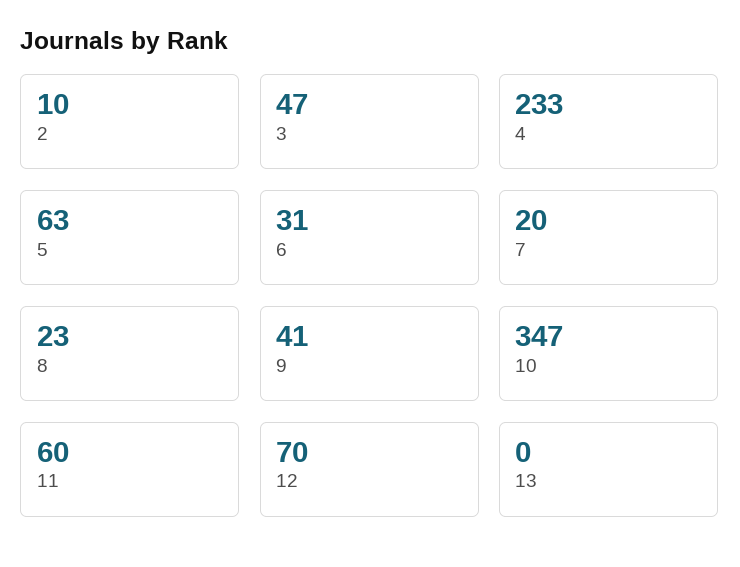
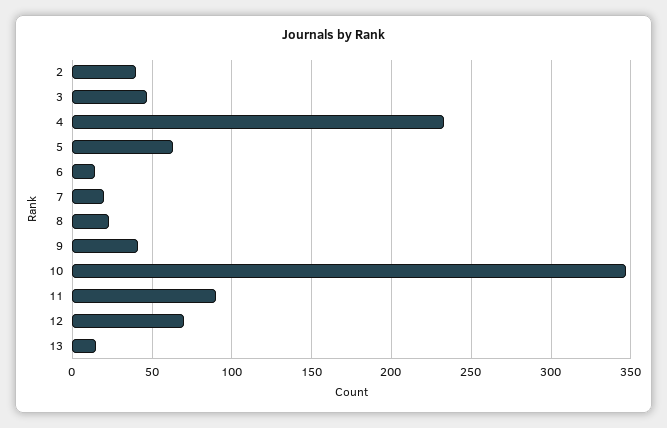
  {
-   "2": 10,
+   "2": 40,
    "3": 47,
    "4": 233,
    "5": 63,
-   "6": 31,
+   "6": 15,
    "7": 20,
    "8": 23,
    "9": 41,
    "10": 347,
-   "11": 60,
+   "11": 90,
    "12": 70,
-   "13": 0
+   "13": 15
  }

